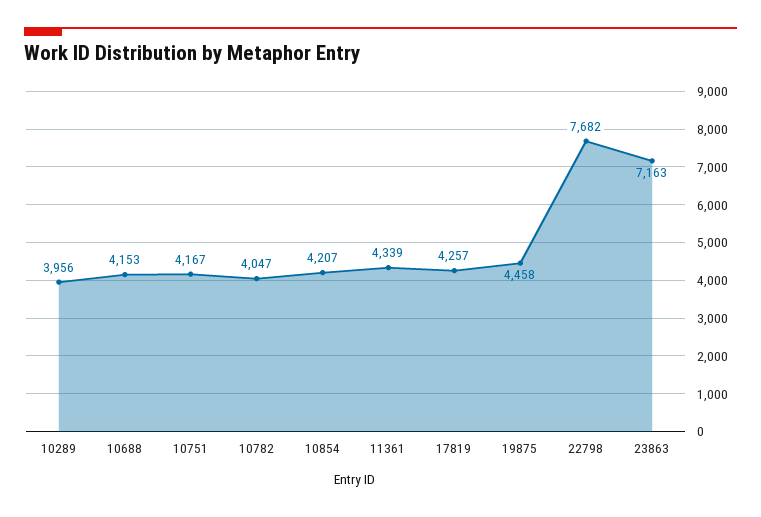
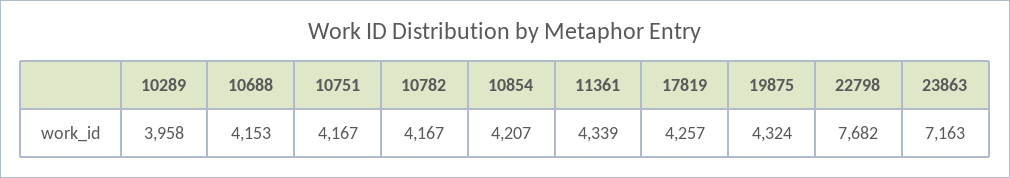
  {
-   "10289": 3956,
+   "10289": 3958,
    "10688": 4153,
    "10751": 4167,
-   "10782": 4047,
+   "10782": 4167,
    "10854": 4207,
    "11361": 4339,
    "17819": 4257,
-   "19875": 4458,
+   "19875": 4324,
    "22798": 7682,
    "23863": 7163
  }

